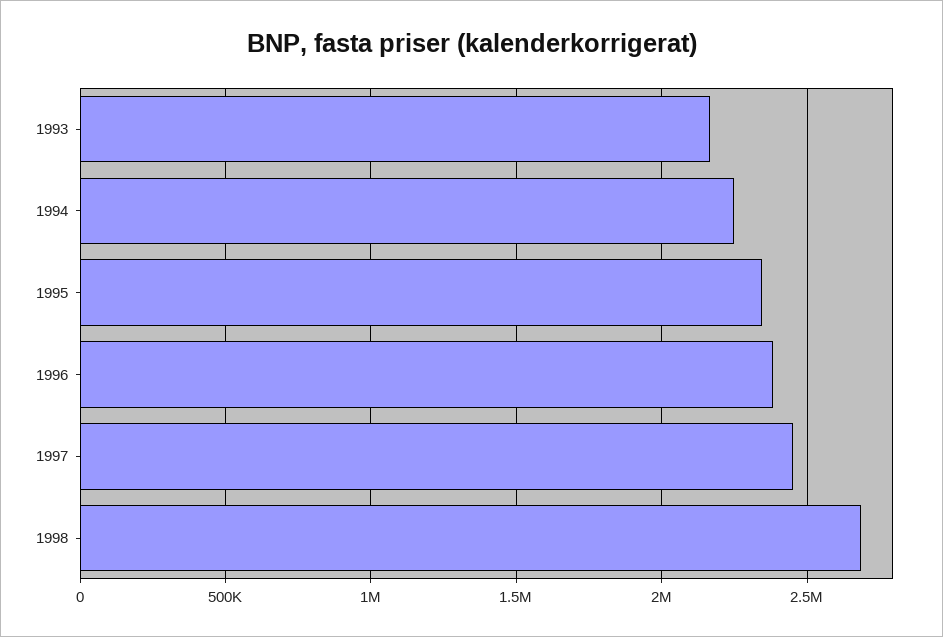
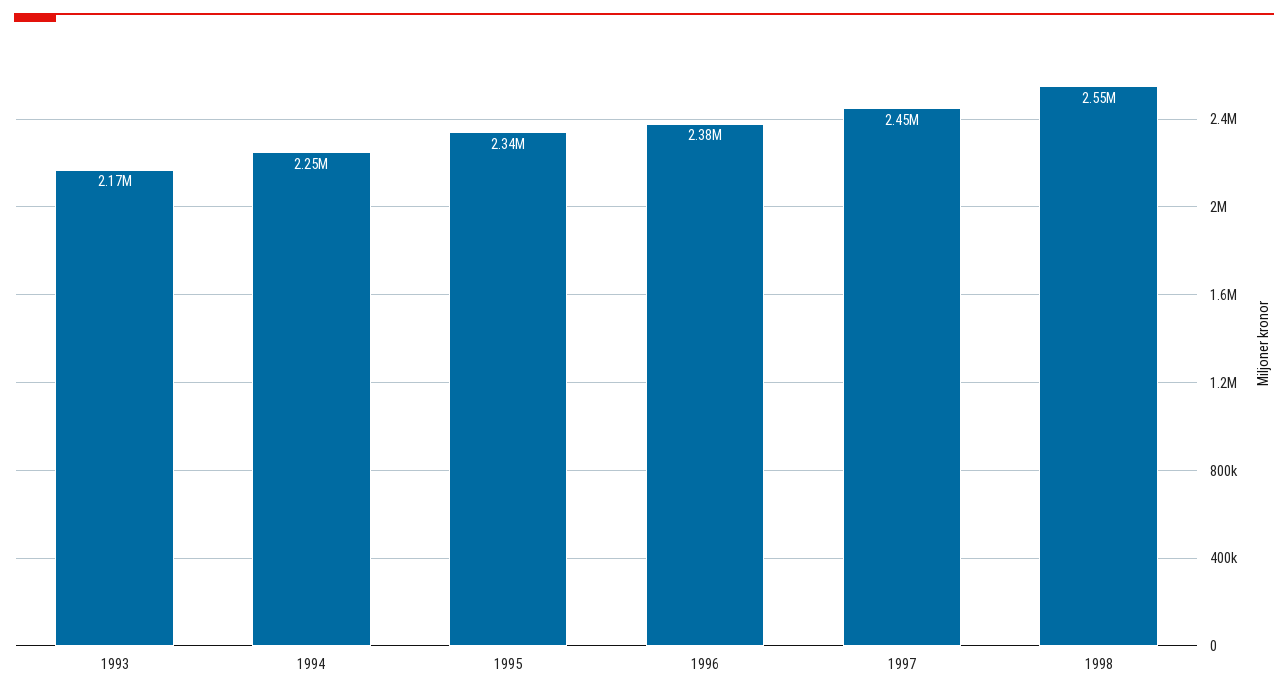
  {
    "1993": 2170000,
    "1994": 2250000,
    "1995": 2340000,
    "1996": 2380000,
    "1997": 2450000,
-   "1998": 2700000
+   "1998": 2550000
  }

